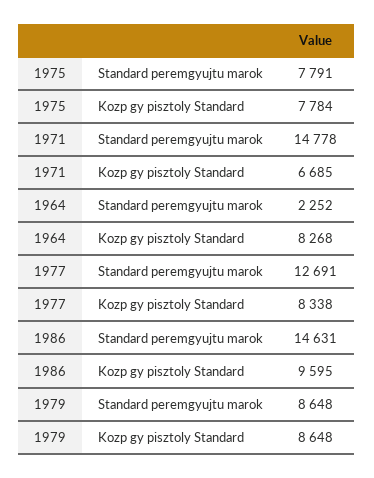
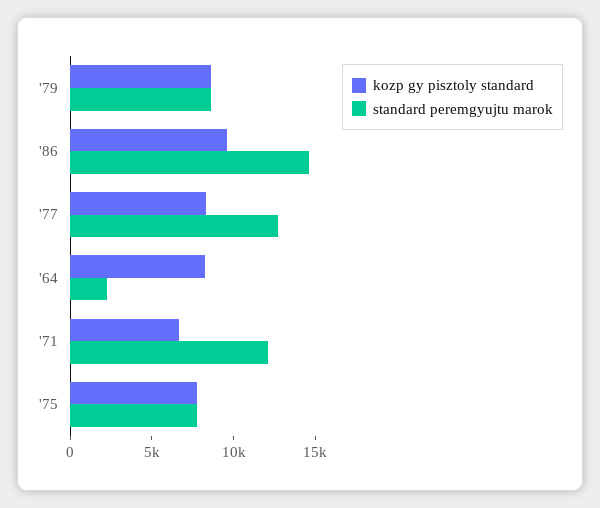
  {
    "Standard peremgyujtu marok": {
      "1975": 7791,
-     "1971": 14778,
+     "1971": 12000,
      "1964": 2252,
      "1977": 12691,
      "1986": 14631,
      "1979": 8648
    },
    "Kozp gy pisztoly Standard": {
      "1975": 7784,
      "1971": 6685,
      "1964": 8268,
      "1977": 8338,
      "1986": 9595,
      "1979": 8648
    }
  }

